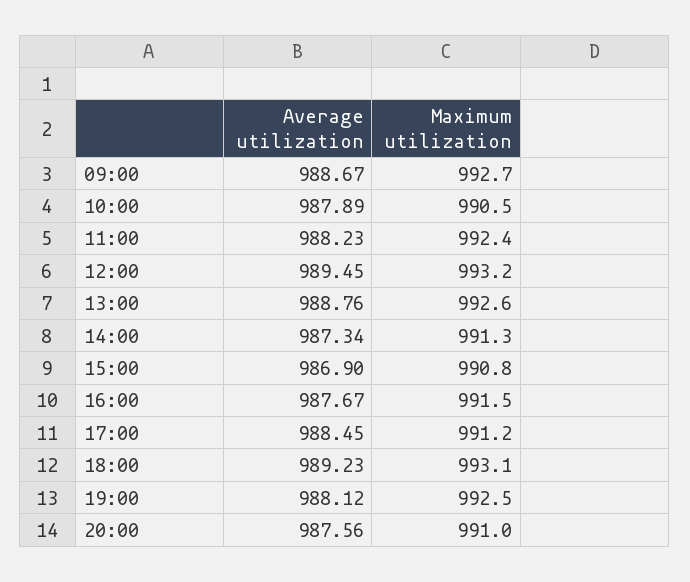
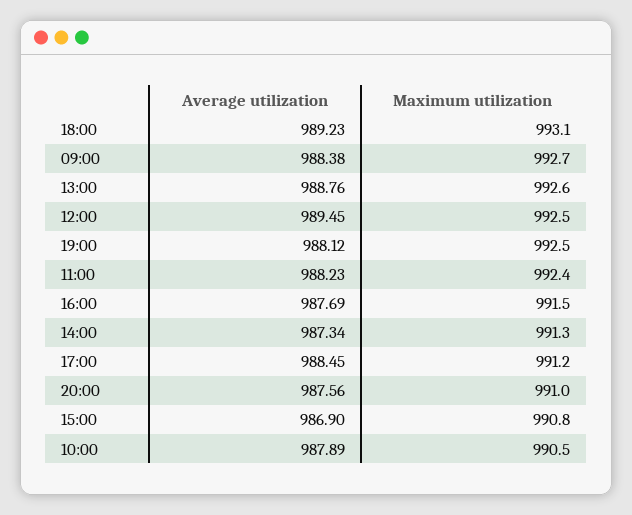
  {
    "Average utilization": {
-     "09:00": 988.67,
+     "09:00": 988.38,
      "10:00": 987.89,
      "11:00": 988.23,
      "12:00": 989.45,
      "13:00": 988.76,
      "14:00": 987.34,
      "15:00": 986.9,
-     "16:00": 987.67,
+     "16:00": 987.69,
      "17:00": 988.45,
      "18:00": 989.23,
      "19:00": 988.12,
      "20:00": 987.56
    },
    "Maximum utilization": {
      "09:00": 992.7,
      "10:00": 990.5,
      "11:00": 992.4,
-     "12:00": 993.2,
+     "12:00": 992.5,
      "13:00": 992.6,
      "14:00": 991.3,
      "15:00": 990.8,
      "16:00": 991.5,
      "17:00": 991.2,
      "18:00": 993.1,
      "19:00": 992.5,
      "20:00": 991
    }
  }

